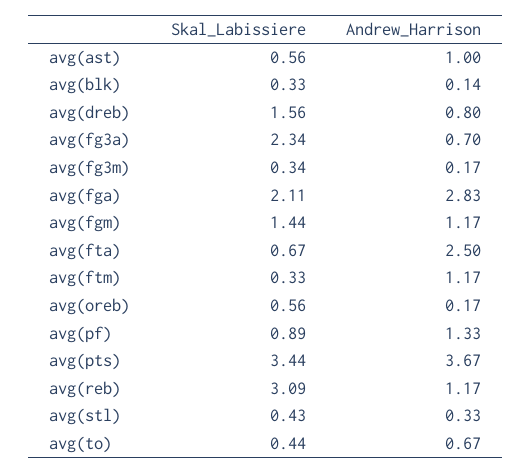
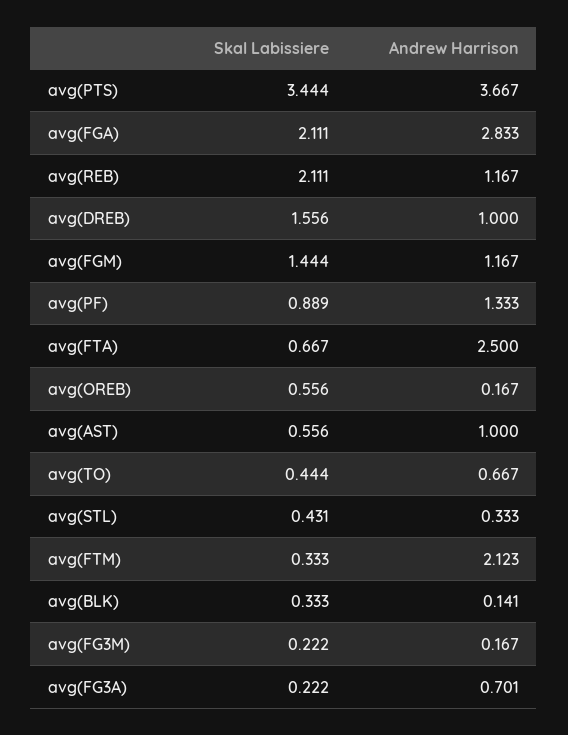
  {
    "Skal_Labissiere": {
      "avg(ast)": 0.556,
      "avg(blk)": 0.333,
      "avg(dreb)": 1.556,
-     "avg(fg3a)": 2.34,
+     "avg(fg3a)": 0.222,
-     "avg(fg3m)": 0.34,
+     "avg(fg3m)": 0.222,
      "avg(fga)": 2.111,
      "avg(fgm)": 1.444,
      "avg(fta)": 0.667,
      "avg(ftm)": 0.333,
      "avg(oreb)": 0.556,
      "avg(pf)": 0.889,
      "avg(pts)": 3.444,
-     "avg(reb)": 3.09,
+     "avg(reb)": 2.111,
      "avg(stl)": 0.431,
      "avg(to)": 0.444
    },
    "Andrew_Harrison": {
      "avg(ast)": 1,
      "avg(blk)": 0.141,
-     "avg(dreb)": 0.8,
+     "avg(dreb)": 1,
      "avg(fg3a)": 0.701,
      "avg(fg3m)": 0.167,
      "avg(fga)": 2.833,
      "avg(fgm)": 1.167,
      "avg(fta)": 2.5,
-     "avg(ftm)": 1.17,
+     "avg(ftm)": 2.123,
      "avg(oreb)": 0.167,
      "avg(pf)": 1.333,
      "avg(pts)": 3.667,
      "avg(reb)": 1.167,
      "avg(stl)": 0.333,
      "avg(to)": 0.667
    }
  }

